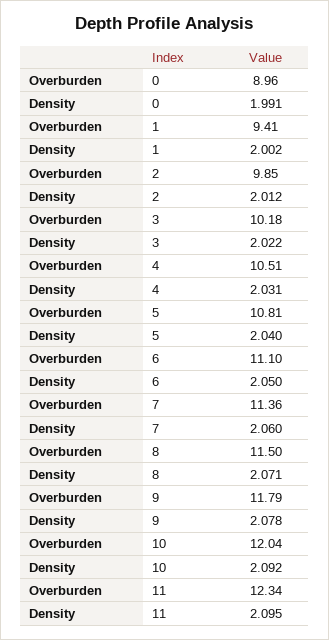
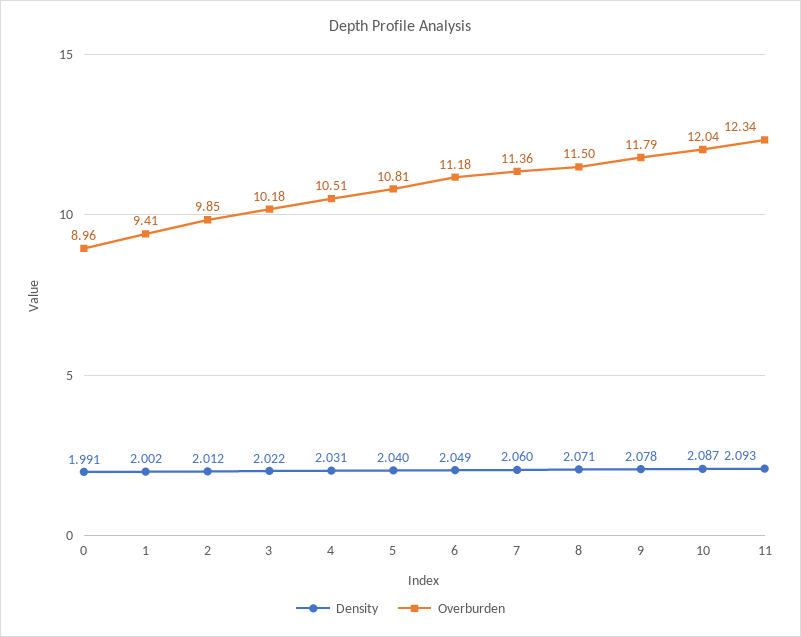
  {
    "Overburden": {
      "0": 8.96,
      "1": 9.41,
      "2": 9.85,
      "3": 10.18,
      "4": 10.51,
      "5": 10.81,
-     "6": 11.1,
+     "6": 11.18,
      "7": 11.36,
      "8": 11.5,
      "9": 11.79,
      "10": 12.04,
      "11": 12.34
    },
    "Density": {
      "0": 1.991,
      "1": 2.002,
      "2": 2.012,
      "3": 2.022,
      "4": 2.031,
      "5": 2.04,
-     "6": 2.05,
+     "6": 2.049,
      "7": 2.06,
      "8": 2.071,
      "9": 2.078,
-     "10": 2.092,
+     "10": 2.087,
-     "11": 2.095
+     "11": 2.093
    }
  }

